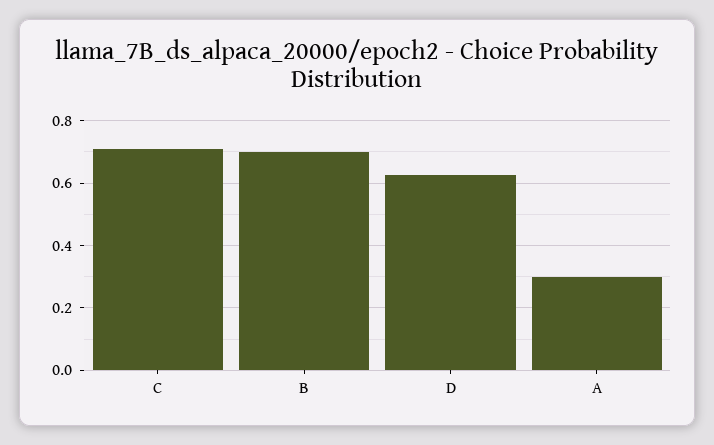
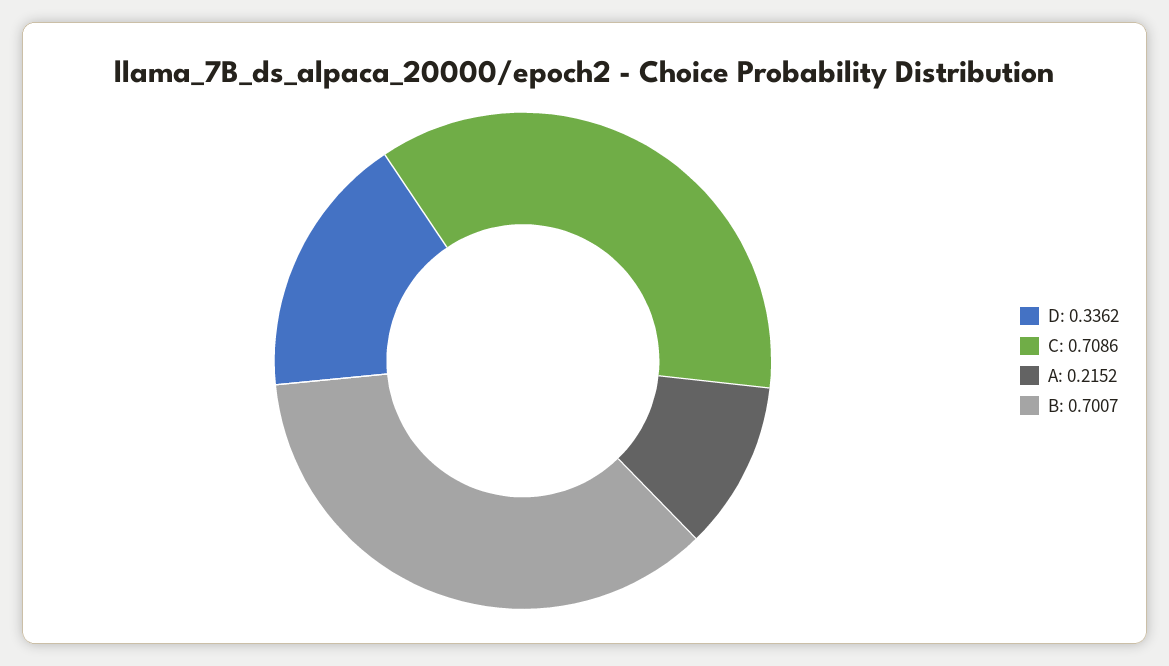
  {
    "C": 0.7086,
    "B": 0.7007,
-   "D": 0.62,
+   "D": 0.3362,
-   "A": 0.3
+   "A": 0.2152
  }

